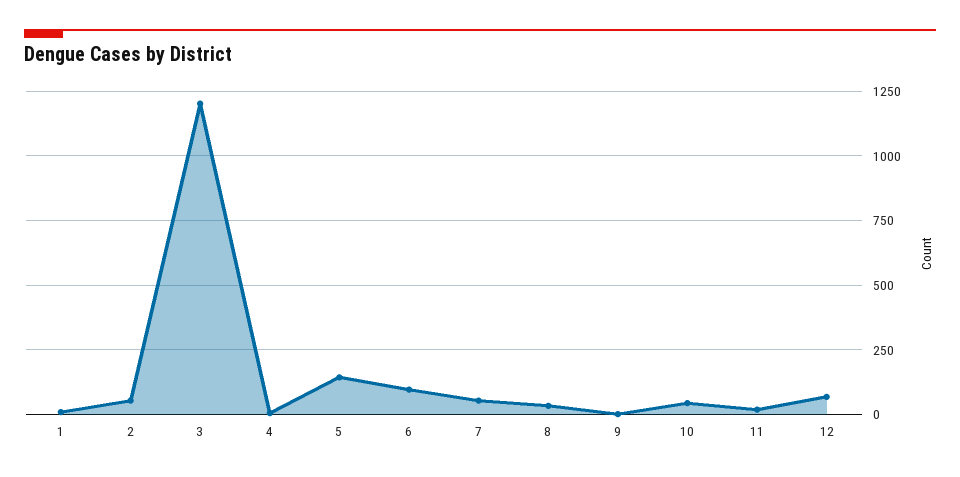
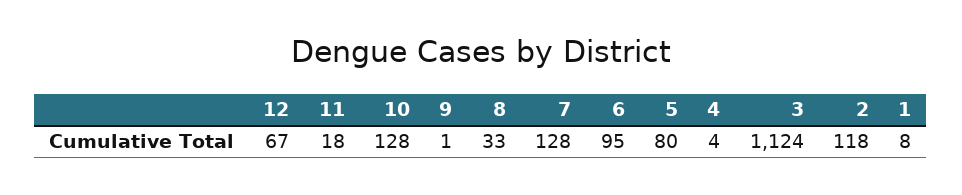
  {
    "1": 8,
-   "2": 50,
+   "2": 118,
-   "3": 1200,
+   "3": 1124,
    "4": 4,
-   "5": 150,
+   "5": 80,
    "6": 95,
-   "7": 50,
+   "7": 128,
    "8": 33,
    "9": 1,
-   "10": 50,
+   "10": 128,
    "11": 18,
    "12": 67
  }

